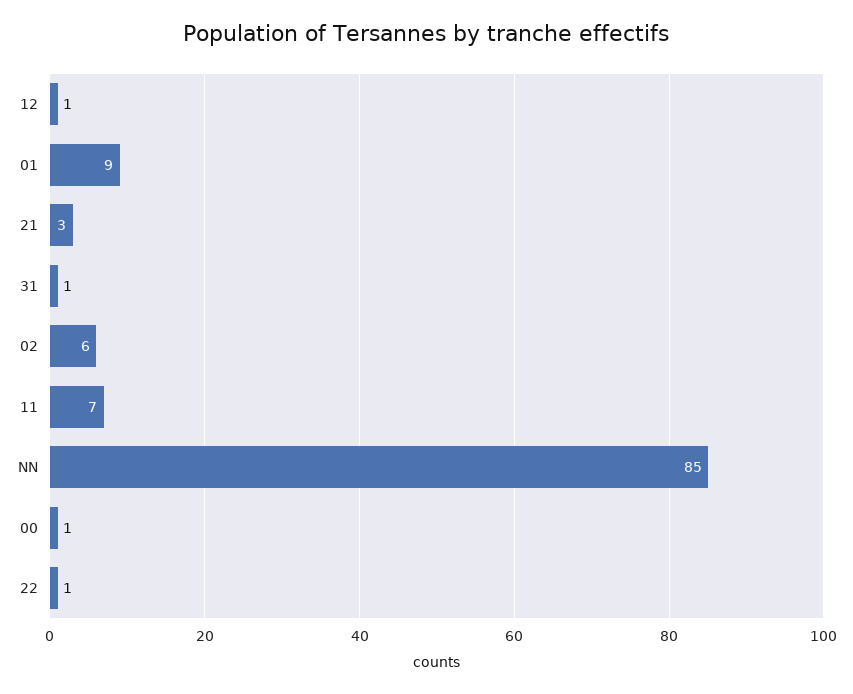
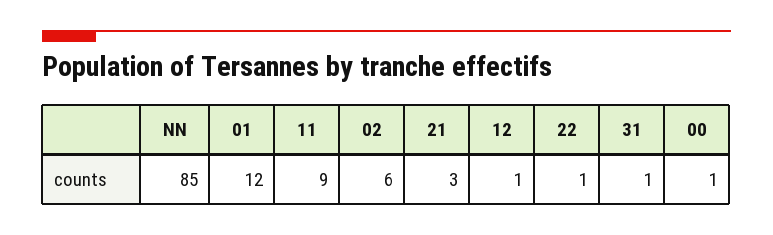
  {
    "12": 1,
-   "01": 9,
+   "01": 12,
    "21": 3,
    "31": 1,
    "02": 6,
-   "11": 7,
+   "11": 9,
    "NN": 85,
    "00": 1,
    "22": 1
  }

